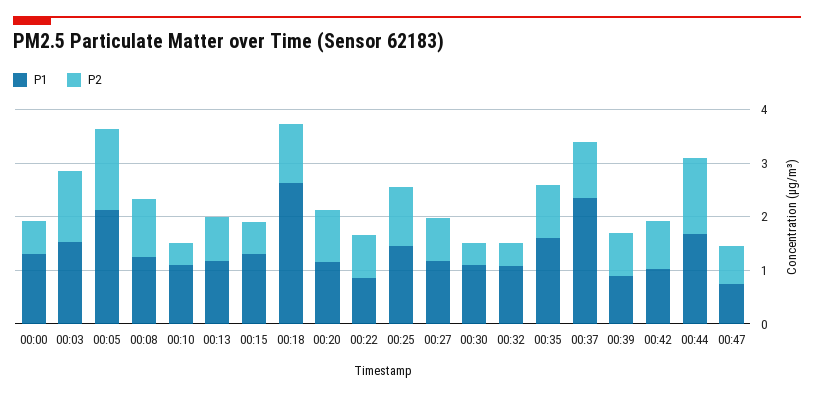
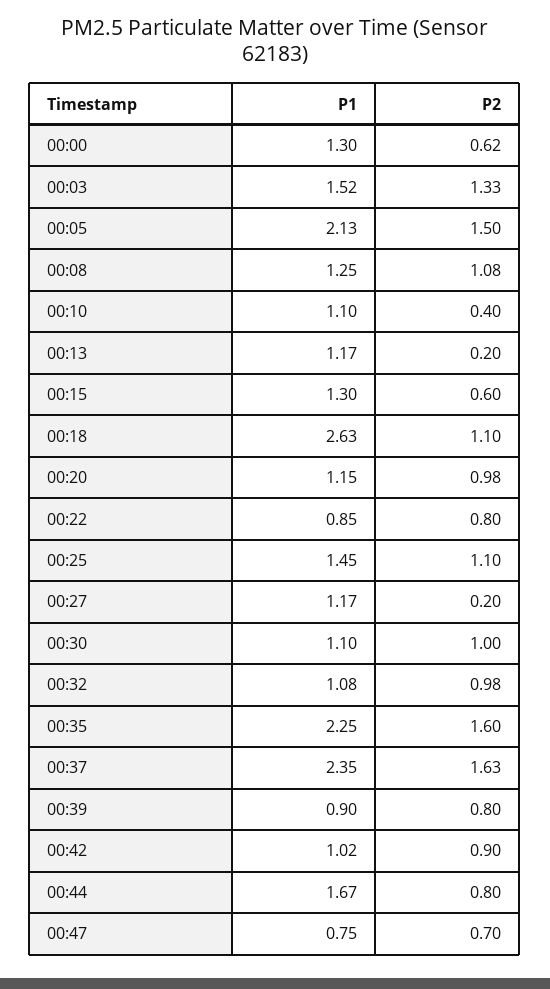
  {
    "P1": {
      "00:00": 1.3,
      "00:03": 1.52,
      "00:05": 2.13,
      "00:08": 1.25,
      "00:10": 1.1,
      "00:13": 1.17,
      "00:15": 1.3,
      "00:18": 2.63,
      "00:20": 1.15,
      "00:22": 0.85,
      "00:25": 1.45,
      "00:27": 1.17,
      "00:30": 1.1,
      "00:32": 1.08,
-     "00:35": 1.6,
+     "00:35": 2.25,
      "00:37": 2.35,
      "00:39": 0.9,
      "00:42": 1.02,
      "00:44": 1.67,
      "00:47": 0.75
    },
    "P2": {
      "00:00": 0.62,
      "00:03": 1.33,
      "00:05": 1.5,
      "00:08": 1.08,
      "00:10": 0.4,
-     "00:13": 0.8,
+     "00:13": 0.2,
      "00:15": 0.6,
      "00:18": 1.1,
      "00:20": 0.98,
      "00:22": 0.8,
      "00:25": 1.1,
-     "00:27": 0.8,
+     "00:27": 0.2,
-     "00:30": 0.4,
+     "00:30": 1,
-     "00:32": 0.4,
+     "00:32": 0.98,
-     "00:35": 1,
+     "00:35": 1.6,
-     "00:37": 1,
+     "00:37": 1.63,
      "00:39": 0.8,
      "00:42": 0.9,
-     "00:44": 1.4,
+     "00:44": 0.8,
      "00:47": 0.7
    }
  }

